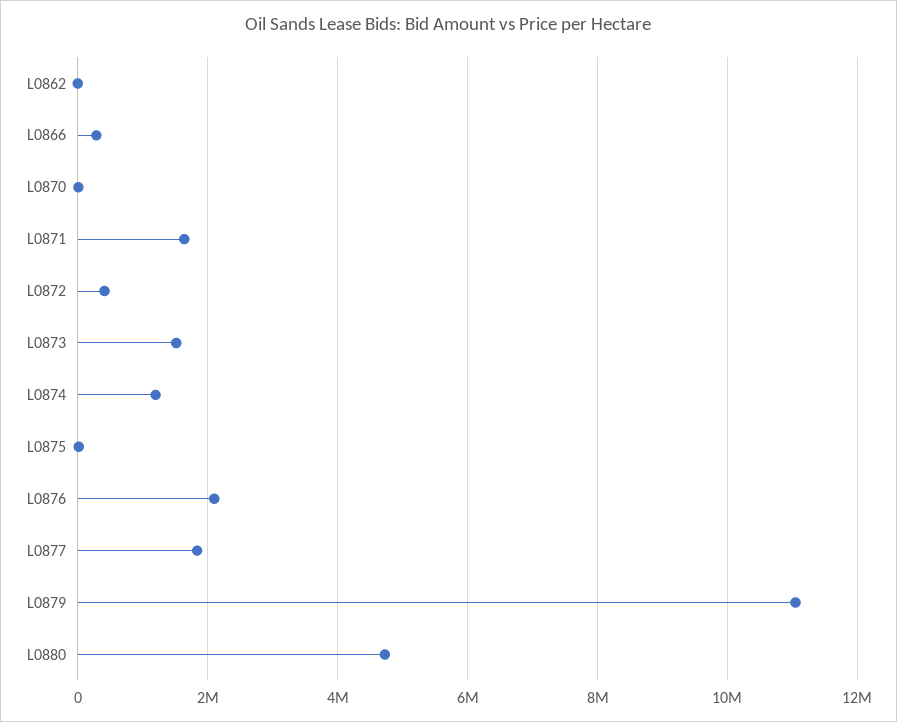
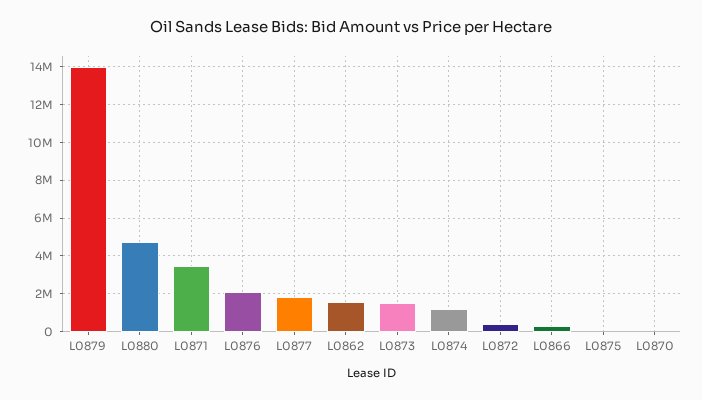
  {
-   "L0862": 0,
+   "L0862": 1500000,
    "L0866": 200000,
    "L0870": 0,
-   "L0871": 1600000,
+   "L0871": 3500000,
    "L0872": 400000,
    "L0873": 1600000,
    "L0874": 1200000,
    "L0875": 0,
    "L0876": 2200000,
    "L0877": 1800000,
-   "L0879": 11000000,
+   "L0879": 14000000,
    "L0880": 4800000
  }

